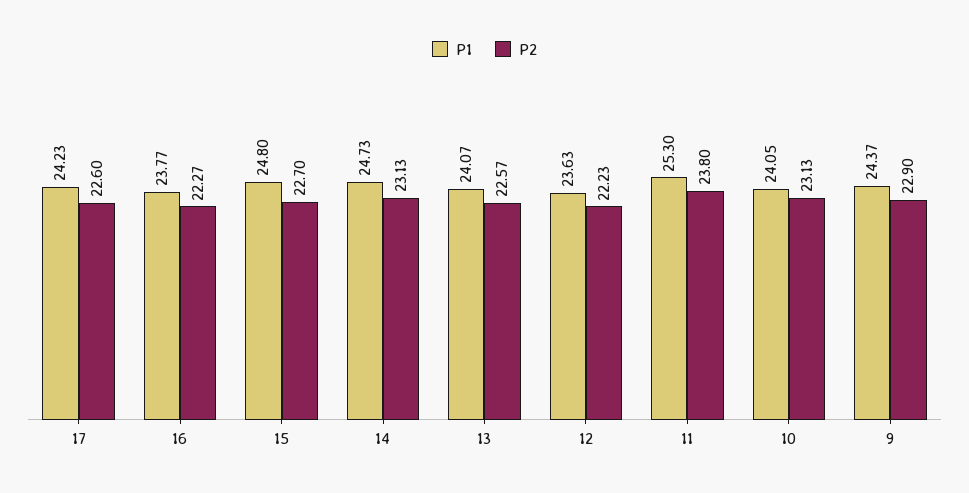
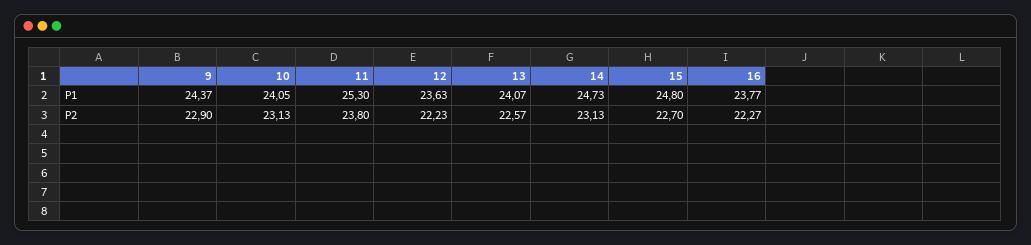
  {
    "P1": {
-     "17": 24.23,
      "16": 23.77,
      "15": 24.8,
      "14": 24.73,
      "13": 24.07,
      "12": 23.63,
      "11": 25.3,
      "10": 24.05,
      "9": 24.37
    },
    "P2": {
-     "17": 22.6,
      "16": 22.27,
      "15": 22.7,
      "14": 23.13,
      "13": 22.57,
      "12": 22.23,
      "11": 23.8,
      "10": 23.13,
      "9": 22.9
    }
  }

